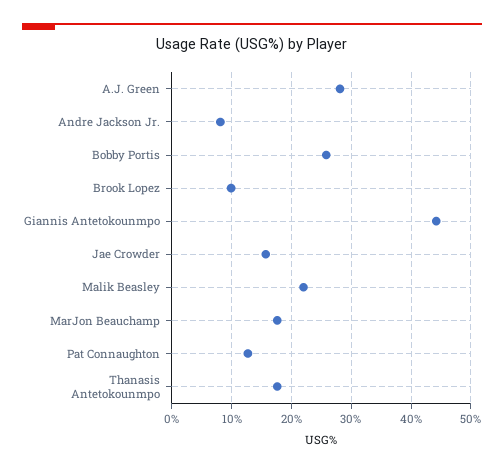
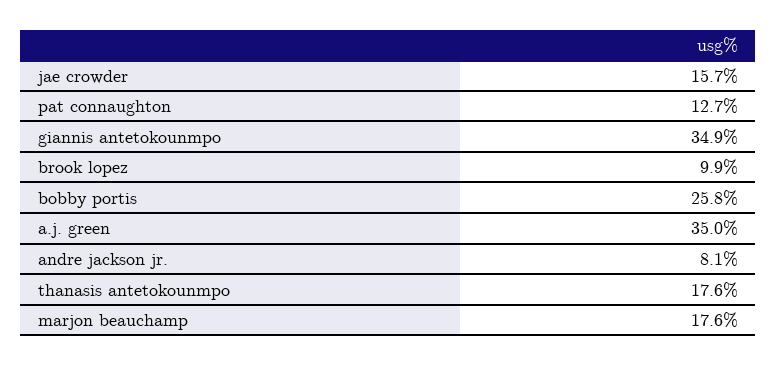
  {
-   "A.J. Green": 28,
+   "A.J. Green": 35,
    "Andre Jackson Jr.": 8.1,
    "Bobby Portis": 25.8,
    "Brook Lopez": 9.9,
-   "Giannis Antetokounmpo": 44,
+   "Giannis Antetokounmpo": 34.9,
    "Jae Crowder": 15.7,
-   "Malik Beasley": 22,
    "MarJon Beauchamp": 17.6,
    "Pat Connaughton": 12.7,
    "Thanasis Antetokounmpo": 17.6
  }

